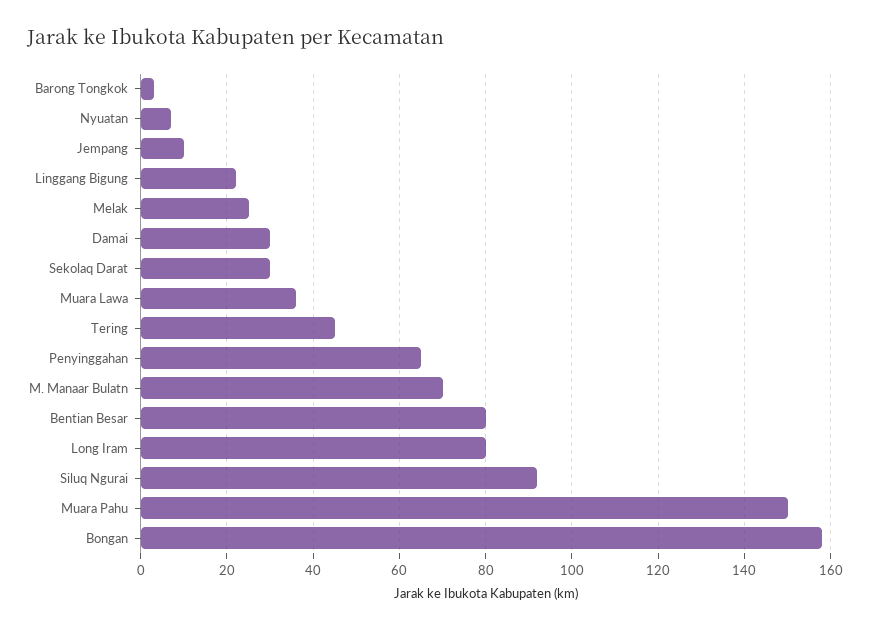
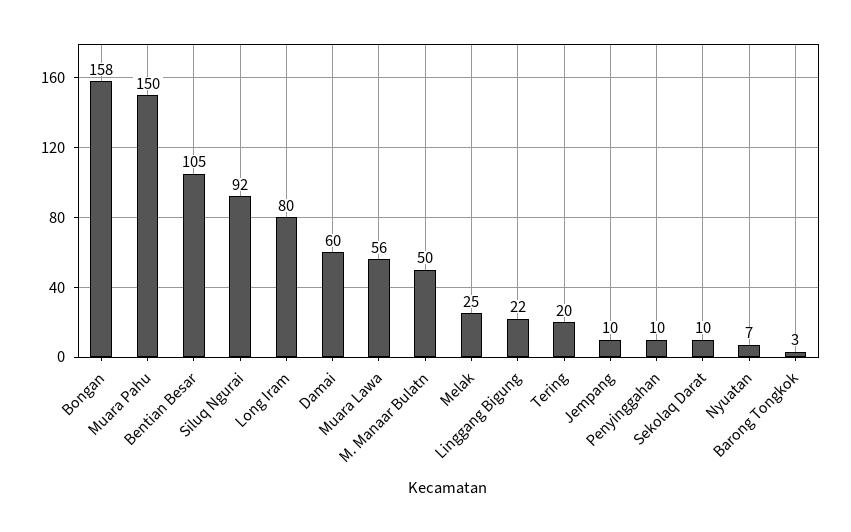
  {
    "Barong Tongkok": 3,
    "Nyuatan": 7,
    "Jempang": 10,
    "Linggang Bigung": 22,
    "Melak": 25,
-   "Damai": 30,
+   "Damai": 60,
-   "Sekolaq Darat": 30,
+   "Sekolaq Darat": 10,
-   "Muara Lawa": 35,
+   "Muara Lawa": 56,
-   "Tering": 45,
+   "Tering": 20,
-   "Penyinggahan": 65,
+   "Penyinggahan": 10,
-   "M. Manaar Bulatn": 70,
+   "M. Manaar Bulatn": 50,
-   "Bentian Besar": 80,
+   "Bentian Besar": 105,
    "Long Iram": 80,
    "Siluq Ngurai": 92,
    "Muara Pahu": 150,
    "Bongan": 158
  }

